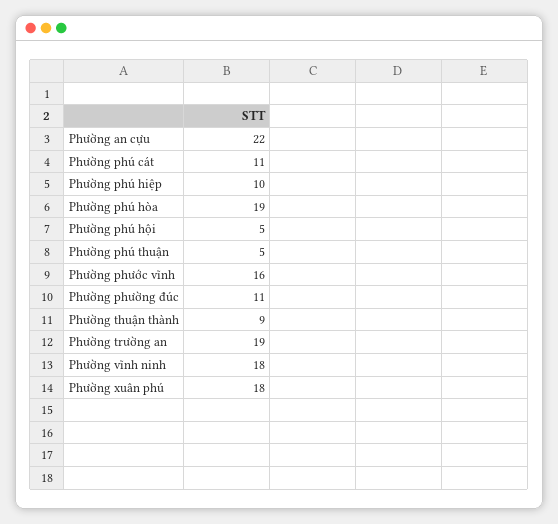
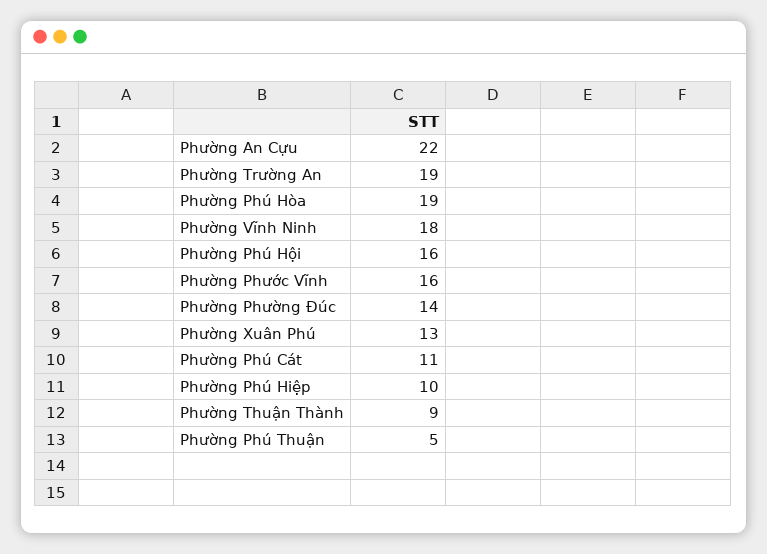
  {
    "Phường an cựu": 22,
    "Phường phú cát": 11,
    "Phường phú hiệp": 10,
    "Phường phú hòa": 19,
-   "Phường phú hội": 5,
+   "Phường phú hội": 16,
    "Phường phú thuận": 5,
    "Phường phước vĩnh": 16,
-   "Phường phường đúc": 11,
+   "Phường phường đúc": 14,
    "Phường thuận thành": 9,
    "Phường trường an": 19,
    "Phường vĩnh ninh": 18,
-   "Phường xuân phú": 18
+   "Phường xuân phú": 13
  }

